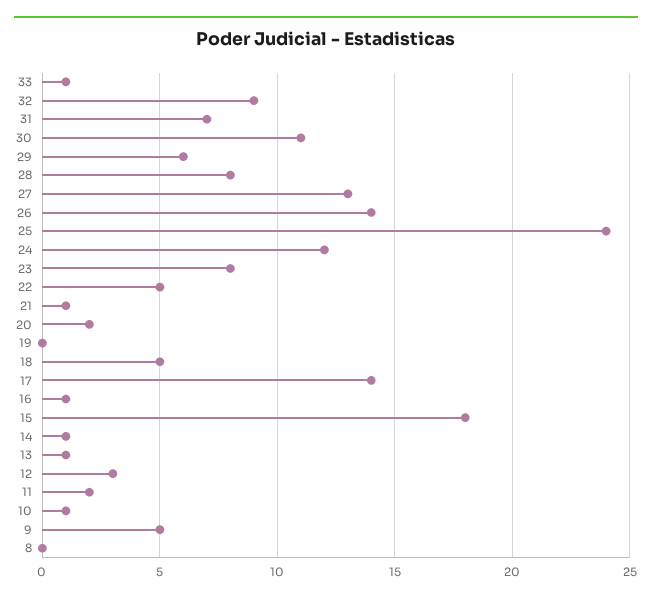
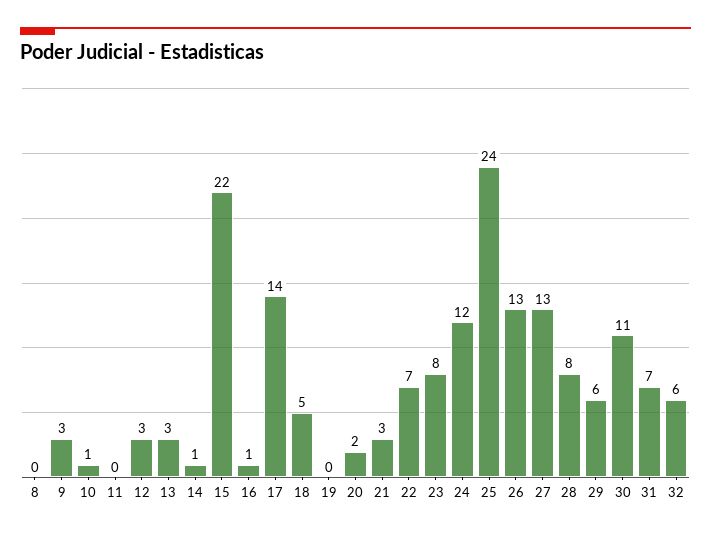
  {
-   "33": 1,
-   "32": 9,
+   "32": 6,
    "31": 7,
    "30": 11,
    "29": 6,
    "28": 8,
    "27": 13,
-   "26": 14,
+   "26": 13,
    "25": 24,
    "24": 12,
    "23": 8,
-   "22": 5,
+   "22": 7,
-   "21": 1,
+   "21": 3,
    "20": 2,
    "19": 0,
    "18": 5,
    "17": 14,
    "16": 1,
-   "15": 18,
+   "15": 22,
    "14": 1,
-   "13": 1,
+   "13": 3,
    "12": 3,
-   "11": 2,
+   "11": 0,
    "10": 1,
-   "9": 5,
+   "9": 3,
    "8": 0
  }

